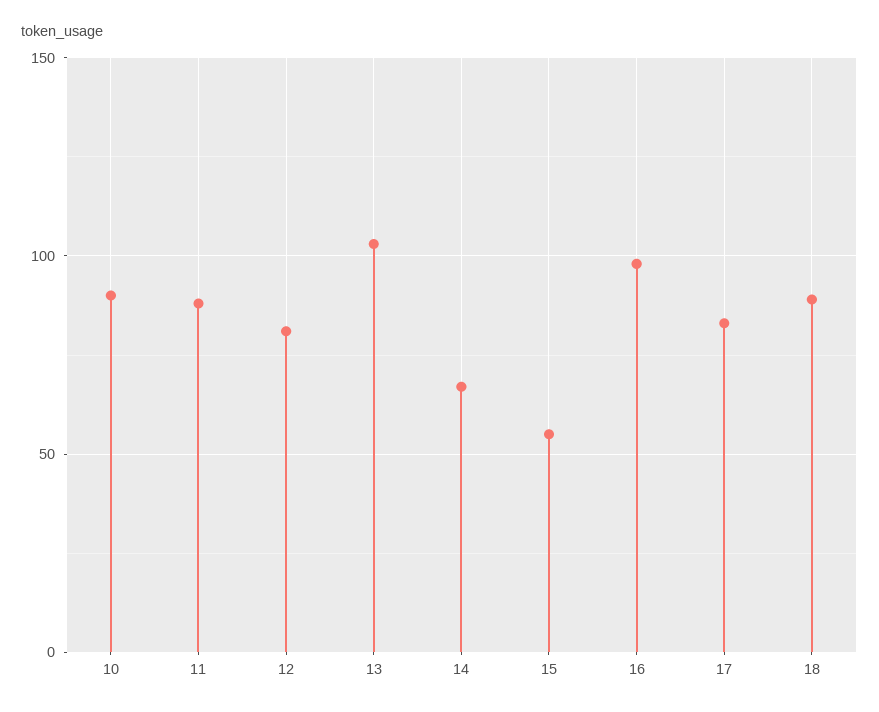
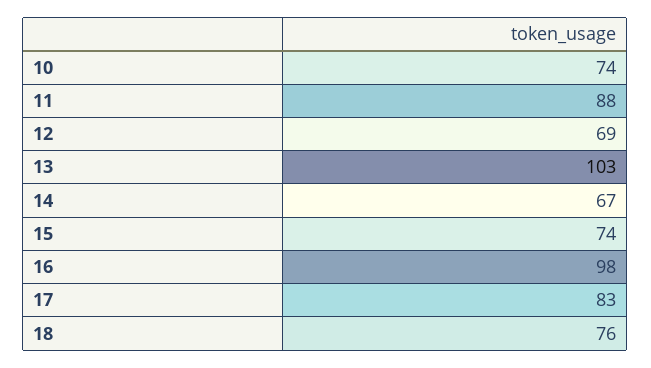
  {
-   "10": 90,
+   "10": 74,
    "11": 88,
-   "12": 80,
+   "12": 69,
    "13": 103,
    "14": 67,
-   "15": 55,
+   "15": 74,
    "16": 98,
    "17": 83,
-   "18": 90
+   "18": 76
  }

